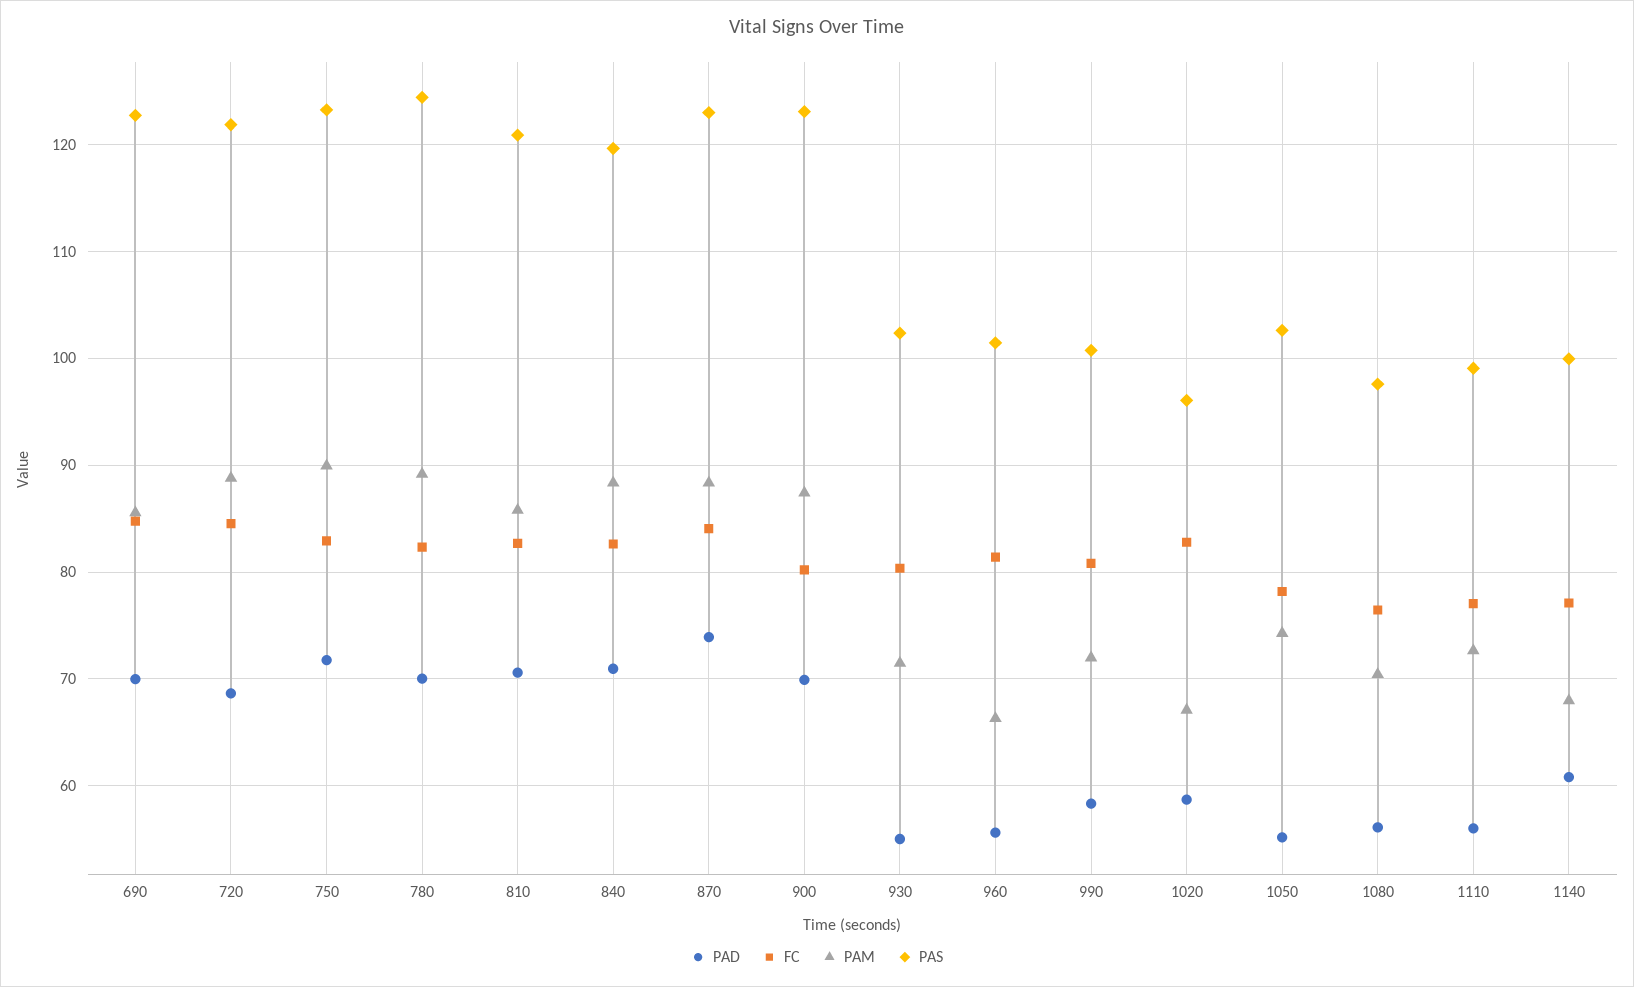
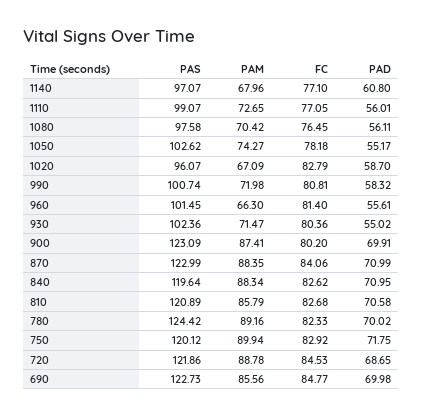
  {
    "PAD": {
      "690": 69.98,
      "720": 68.65,
      "750": 71.75,
      "780": 70.02,
      "810": 70.58,
      "840": 70.95,
-     "870": 74,
+     "870": 70.99,
      "900": 69.91,
      "930": 55.02,
      "960": 55.61,
      "990": 58.32,
      "1020": 58.7,
      "1050": 55.17,
      "1080": 56.11,
      "1110": 56.01,
      "1140": 60.8
    },
    "FC": {
      "690": 84.77,
      "720": 84.53,
      "750": 82.92,
      "780": 82.33,
      "810": 82.68,
      "840": 82.62,
      "870": 84.06,
      "900": 80.2,
      "930": 80.36,
      "960": 81.4,
      "990": 80.81,
      "1020": 82.79,
      "1050": 78.18,
      "1080": 76.45,
      "1110": 77.05,
      "1140": 77.1
    },
    "PAM": {
      "690": 85.56,
      "720": 88.78,
      "750": 89.94,
      "780": 89.16,
      "810": 85.79,
      "840": 88.34,
      "870": 88.35,
      "900": 87.41,
      "930": 71.47,
      "960": 66.3,
      "990": 71.98,
      "1020": 67.09,
      "1050": 74.27,
      "1080": 70.42,
      "1110": 72.65,
      "1140": 67.96
    },
    "PAS": {
      "690": 122.73,
      "720": 121.86,
-     "750": 123,
+     "750": 120.12,
      "780": 124.42,
      "810": 120.89,
      "840": 119.64,
      "870": 122.99,
      "900": 123.09,
      "930": 102.36,
      "960": 101.45,
      "990": 100.74,
      "1020": 96.07,
      "1050": 102.62,
      "1080": 97.58,
      "1110": 99.07,
-     "1140": 100
+     "1140": 97.07
    }
  }

